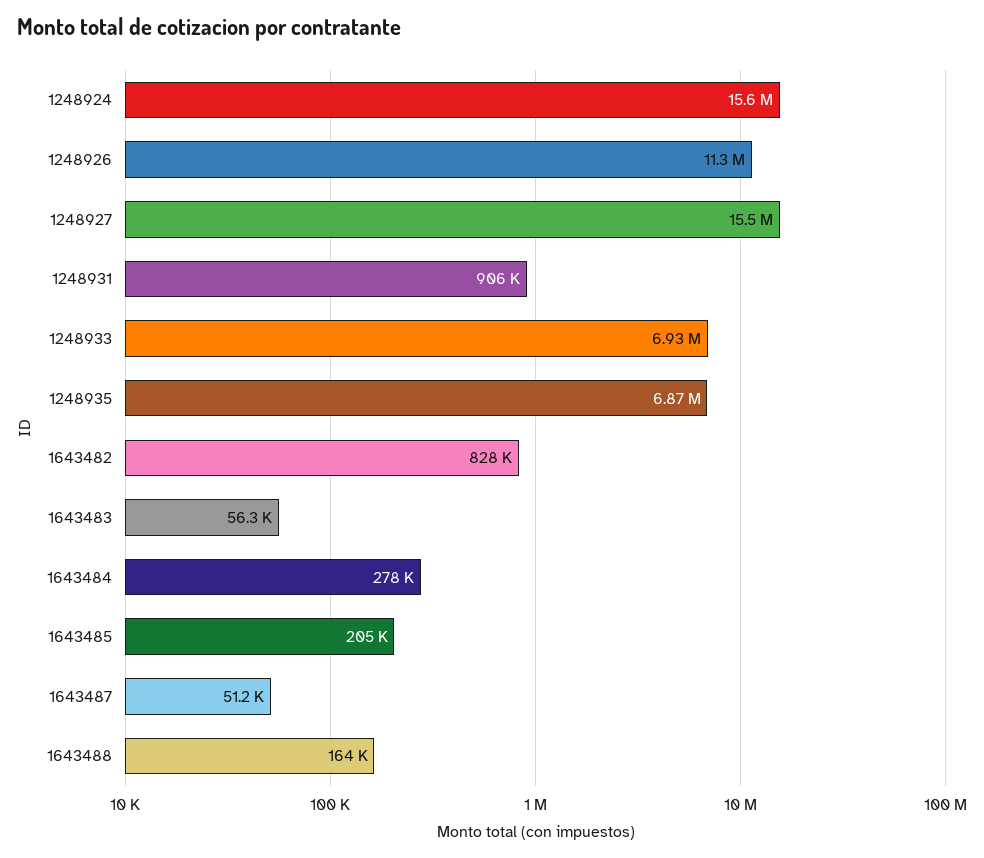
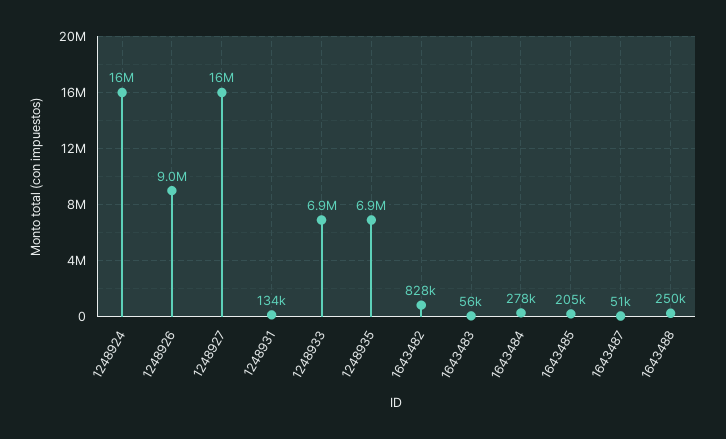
  {
    "1248924": 15600000,
-   "1248926": 11300000,
+   "1248926": 9000000,
    "1248927": 15500000,
-   "1248931": 906000,
+   "1248931": 134000,
    "1248933": 6930000,
    "1248935": 6870000,
    "1643482": 828000,
    "1643483": 56300,
    "1643484": 278000,
    "1643485": 205000,
    "1643487": 51200,
-   "1643488": 164000
+   "1643488": 250000
  }

